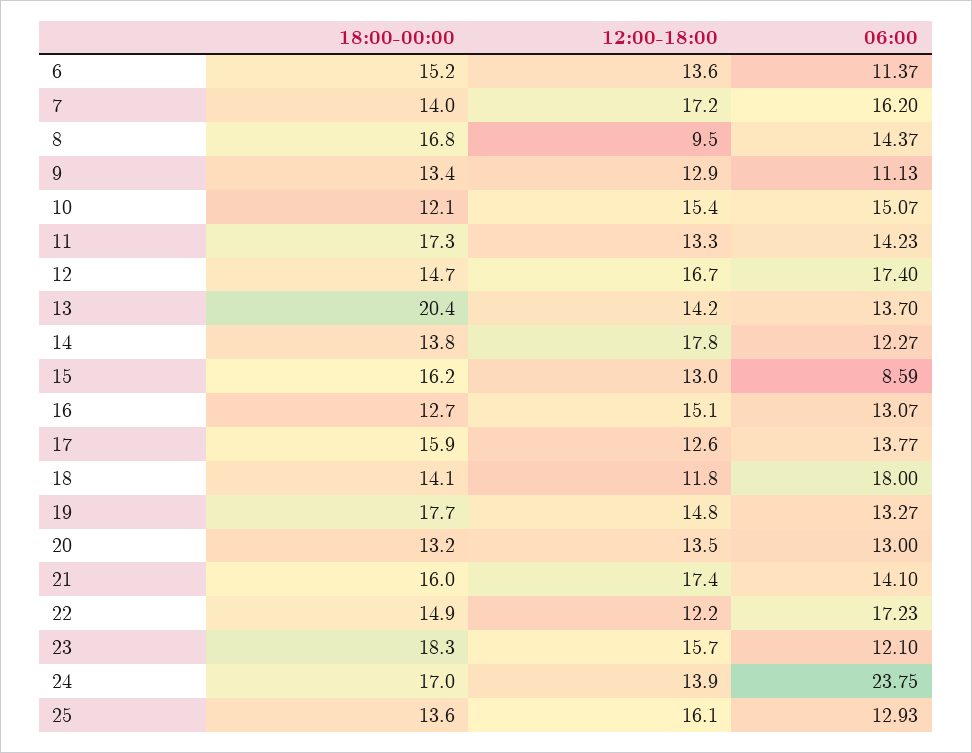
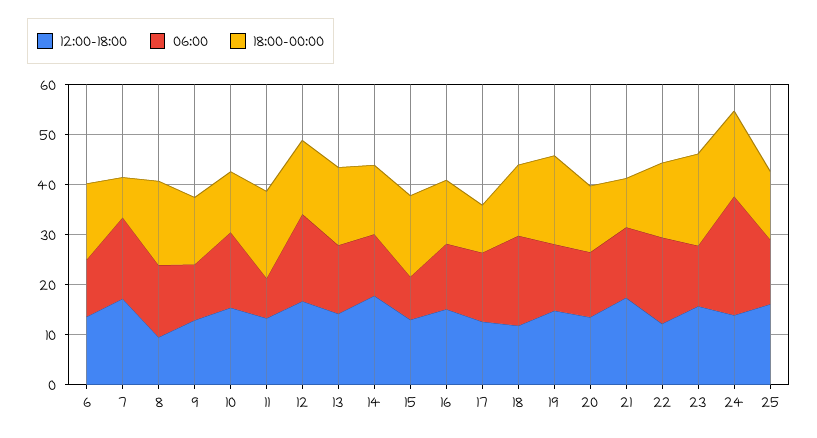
  {
    "18:00-00:00": {
      "6": 15.2,
-     "7": 14,
+     "7": 8,
      "8": 16.8,
      "9": 13.4,
      "10": 12.1,
      "11": 17.3,
      "12": 14.7,
-     "13": 20.4,
+     "13": 16,
      "14": 13.8,
      "15": 16.2,
      "16": 12.7,
-     "17": 15.9,
+     "17": 10,
      "18": 14.1,
      "19": 17.7,
      "20": 13.2,
-     "21": 16,
+     "21": 10,
      "22": 14.9,
      "23": 18.3,
      "24": 17,
      "25": 13.6
    },
    "12:00-18:00": {
      "6": 13.6,
      "7": 17.2,
      "8": 9.5,
      "9": 12.9,
      "10": 15.4,
      "11": 13.3,
      "12": 16.7,
      "13": 14.2,
      "14": 17.8,
      "15": 13,
      "16": 15.1,
      "17": 12.6,
      "18": 11.8,
      "19": 14.8,
      "20": 13.5,
      "21": 17.4,
      "22": 12.2,
      "23": 15.7,
      "24": 13.9,
      "25": 16.1
    },
    "06:00": {
      "6": 11.37,
      "7": 16.2,
      "8": 14.37,
      "9": 11.13,
      "10": 15.07,
-     "11": 14.23,
+     "11": 8,
      "12": 17.4,
      "13": 13.7,
      "14": 12.27,
      "15": 8.59,
      "16": 13.07,
      "17": 13.77,
      "18": 18,
      "19": 13.27,
      "20": 13,
      "21": 14.1,
      "22": 17.23,
      "23": 12.1,
      "24": 23.75,
      "25": 12.93
    }
  }

